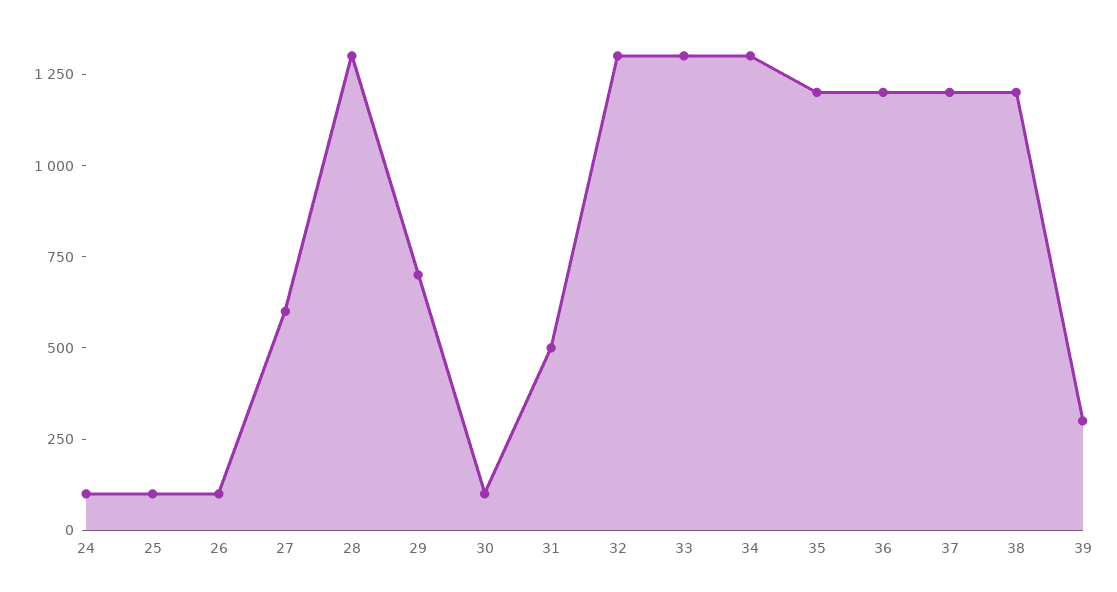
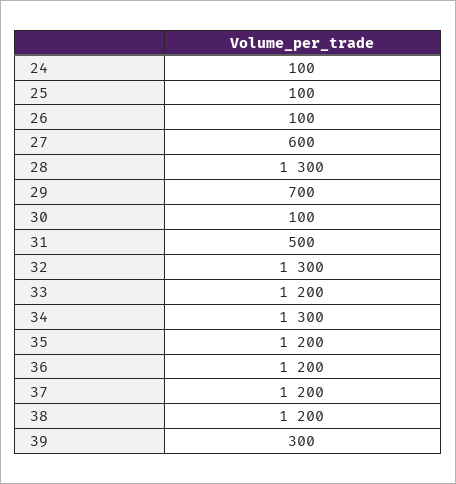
  {
    "24": 100,
    "25": 100,
    "26": 100,
    "27": 600,
    "28": 1300,
    "29": 700,
    "30": 100,
    "31": 500,
    "32": 1300,
-   "33": 1300,
+   "33": 1200,
    "34": 1300,
    "35": 1200,
    "36": 1200,
    "37": 1200,
    "38": 1200,
    "39": 300
  }

